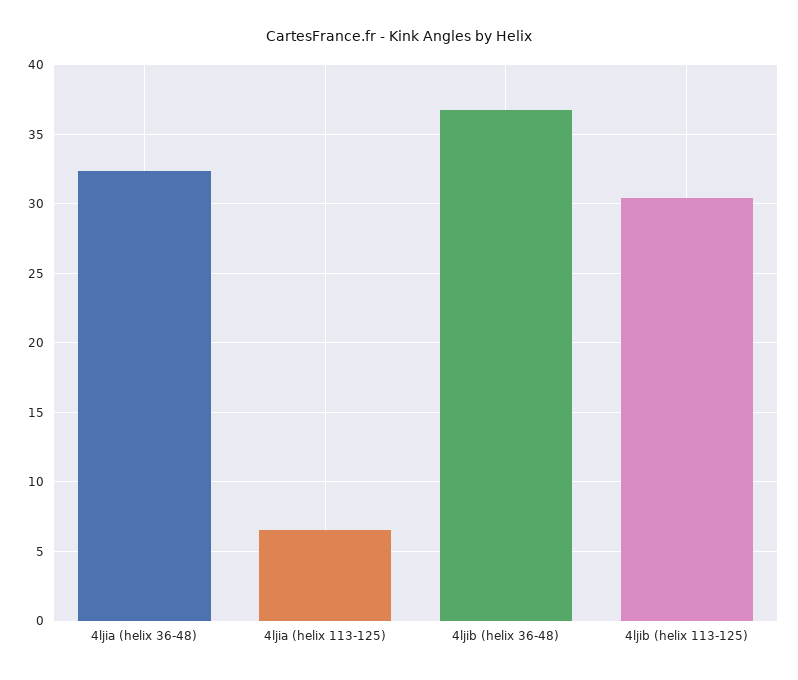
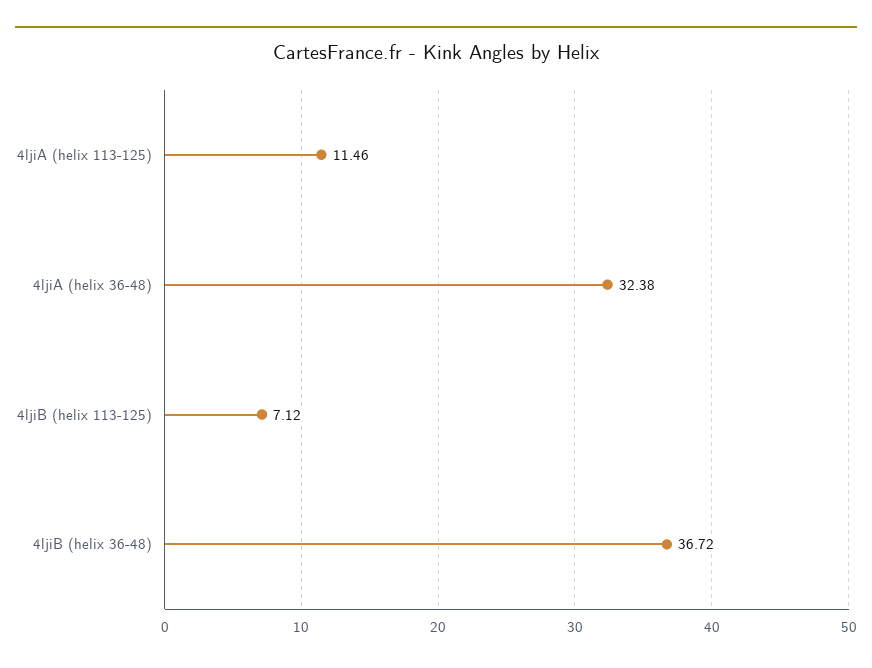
  {
    "4ljia (helix 36-48)": 32.38,
-   "4ljia (helix 113-125)": 6.5,
+   "4ljia (helix 113-125)": 11.46,
    "4ljib (helix 36-48)": 36.72,
-   "4ljib (helix 113-125)": 30.5
+   "4ljib (helix 113-125)": 7.12
  }

